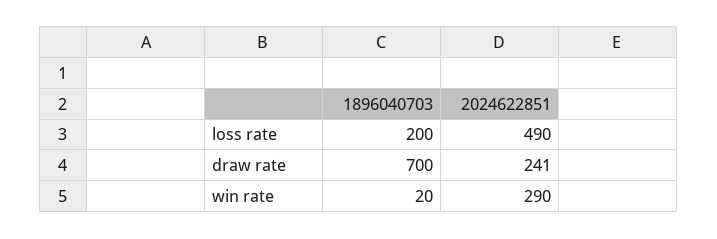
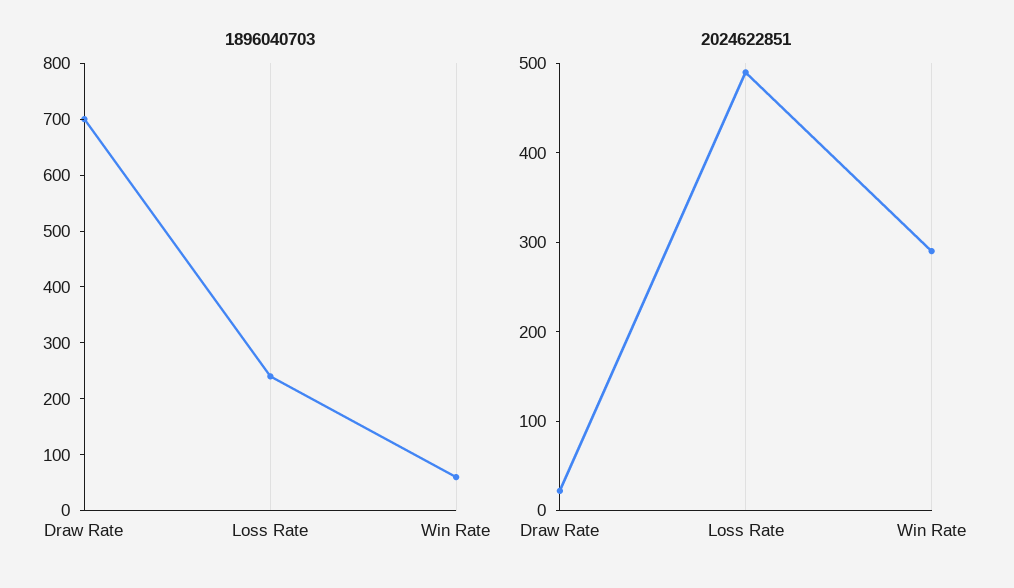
  {
    "1896040703": {
-     "loss rate": 200,
+     "loss rate": 240,
      "draw rate": 700,
-     "win rate": 20
+     "win rate": 60
    },
    "2024622851": {
      "loss rate": 490,
-     "draw rate": 241,
+     "draw rate": 20,
      "win rate": 290
    }
  }

